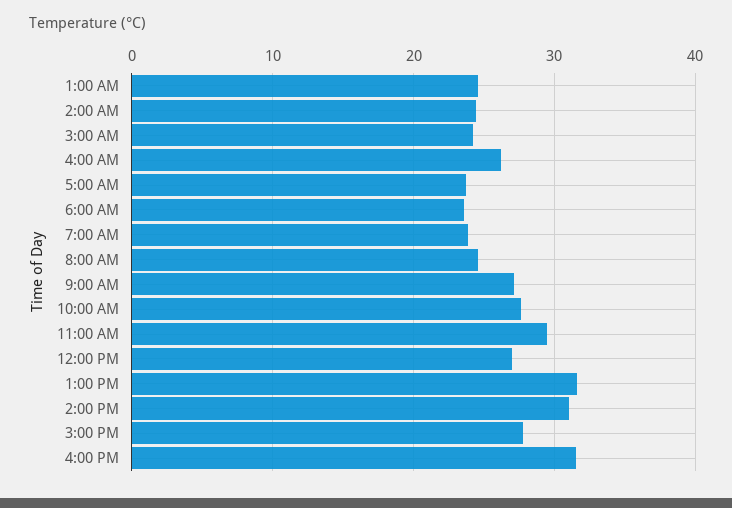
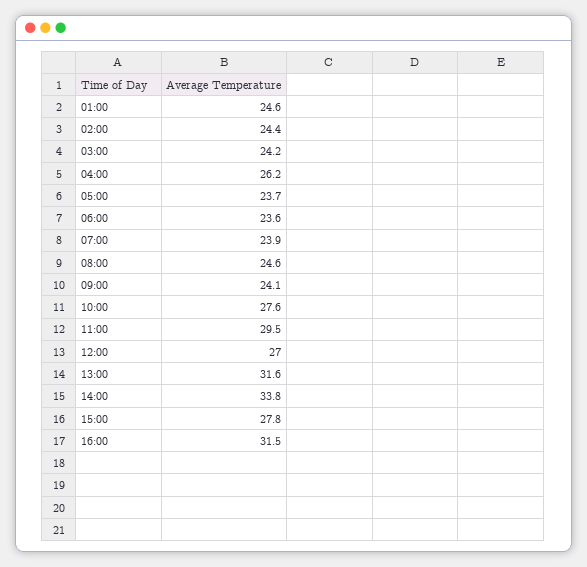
  {
    "1:00 AM": 24.6,
    "2:00 AM": 24.4,
    "3:00 AM": 24.2,
    "4:00 AM": 26.2,
    "5:00 AM": 23.7,
    "6:00 AM": 23.6,
    "7:00 AM": 23.9,
    "8:00 AM": 24.6,
-   "9:00 AM": 27,
+   "9:00 AM": 24.1,
    "10:00 AM": 27.6,
    "11:00 AM": 29.5,
    "12:00 PM": 27,
    "1:00 PM": 31.6,
-   "2:00 PM": 31,
+   "2:00 PM": 33.8,
    "3:00 PM": 27.8,
    "4:00 PM": 31.5
  }

